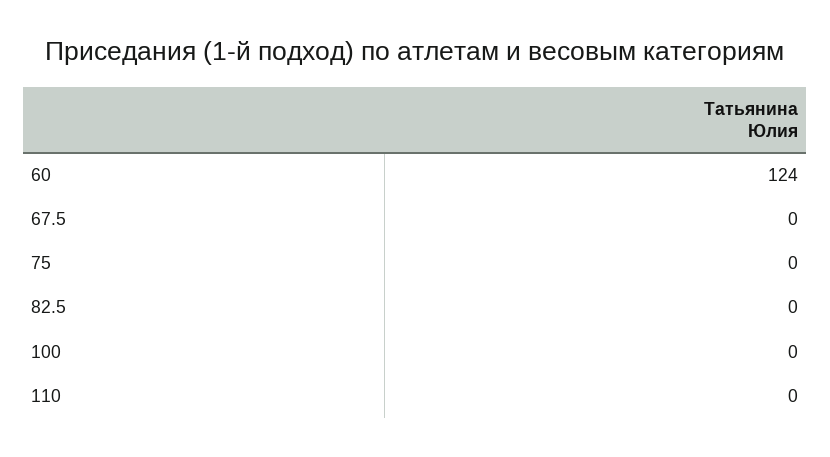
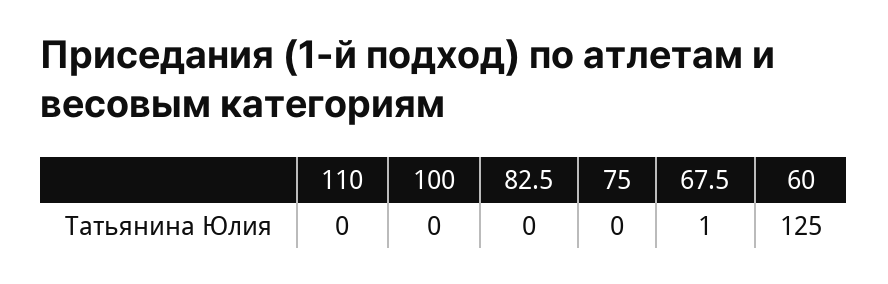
  {
-   "60": 124,
+   "60": 125,
-   "67.5": 0,
+   "67.5": 1,
    "75": 0,
    "82.5": 0,
    "100": 0,
    "110": 0
  }

